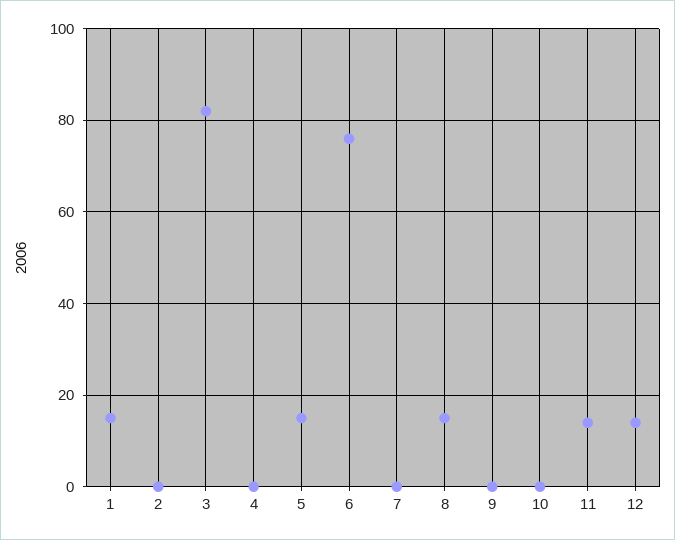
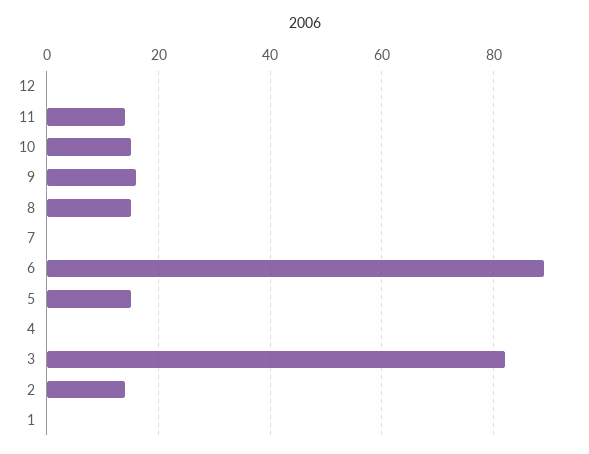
  {
-   "1": 15,
+   "1": 0,
-   "2": 0,
+   "2": 15,
    "3": 80,
    "4": 0,
    "5": 15,
-   "6": 75,
+   "6": 90,
    "7": 0,
    "8": 15,
-   "9": 0,
+   "9": 15,
-   "10": 0,
+   "10": 15,
    "11": 15,
-   "12": 15
+   "12": 0
  }

